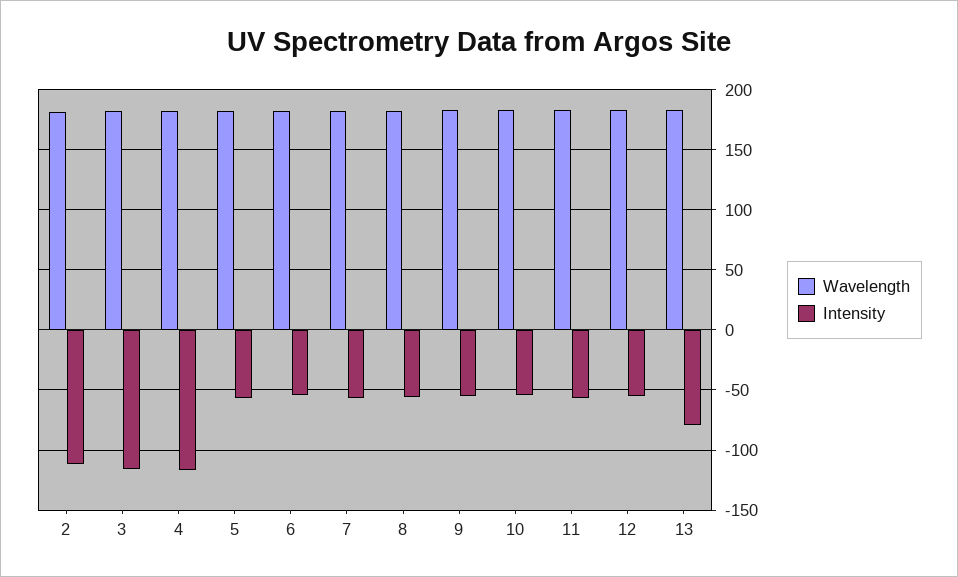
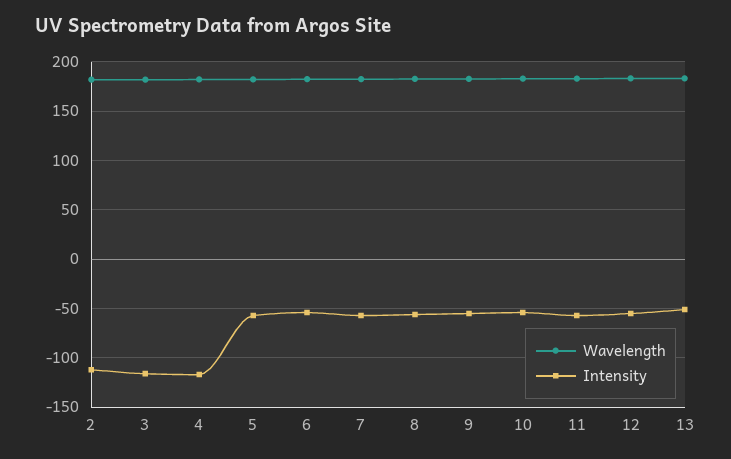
  {
    "Wavelength": {
      "2": 180,
      "3": 180,
      "4": 180,
      "5": 180,
      "6": 185,
      "7": 185,
      "8": 185,
      "9": 185,
      "10": 185,
      "11": 185,
      "12": 185,
      "13": 185
    },
    "Intensity": {
      "2": -110,
      "3": -115,
      "4": -115,
      "5": -55,
      "6": -55,
      "7": -55,
      "8": -55,
      "9": -55,
      "10": -55,
      "11": -55,
      "12": -55,
-     "13": -80
+     "13": -50
    }
  }

